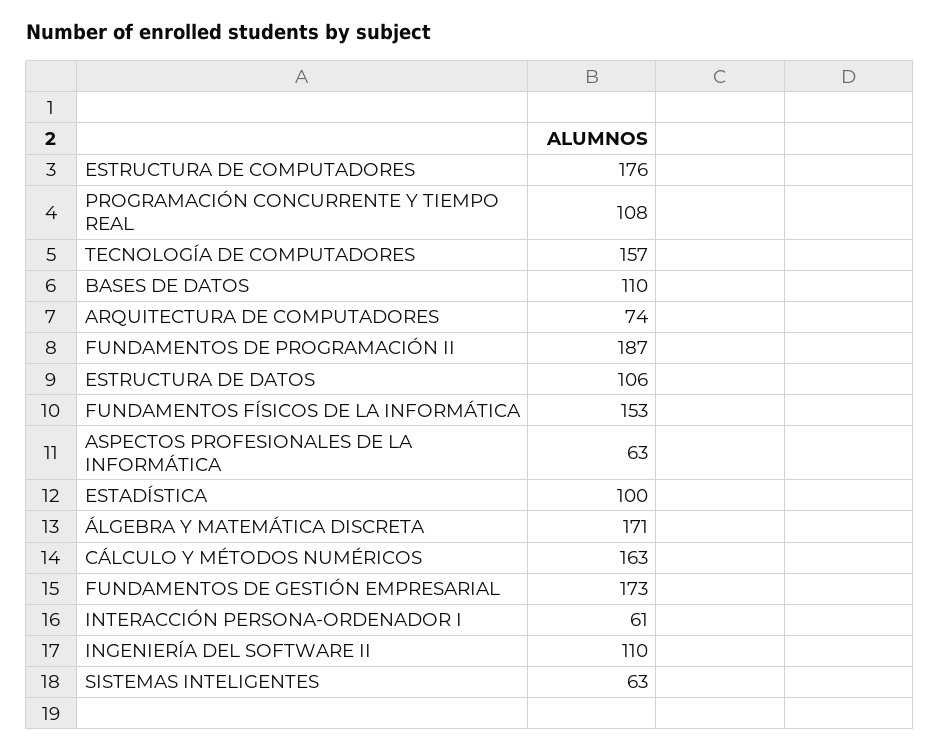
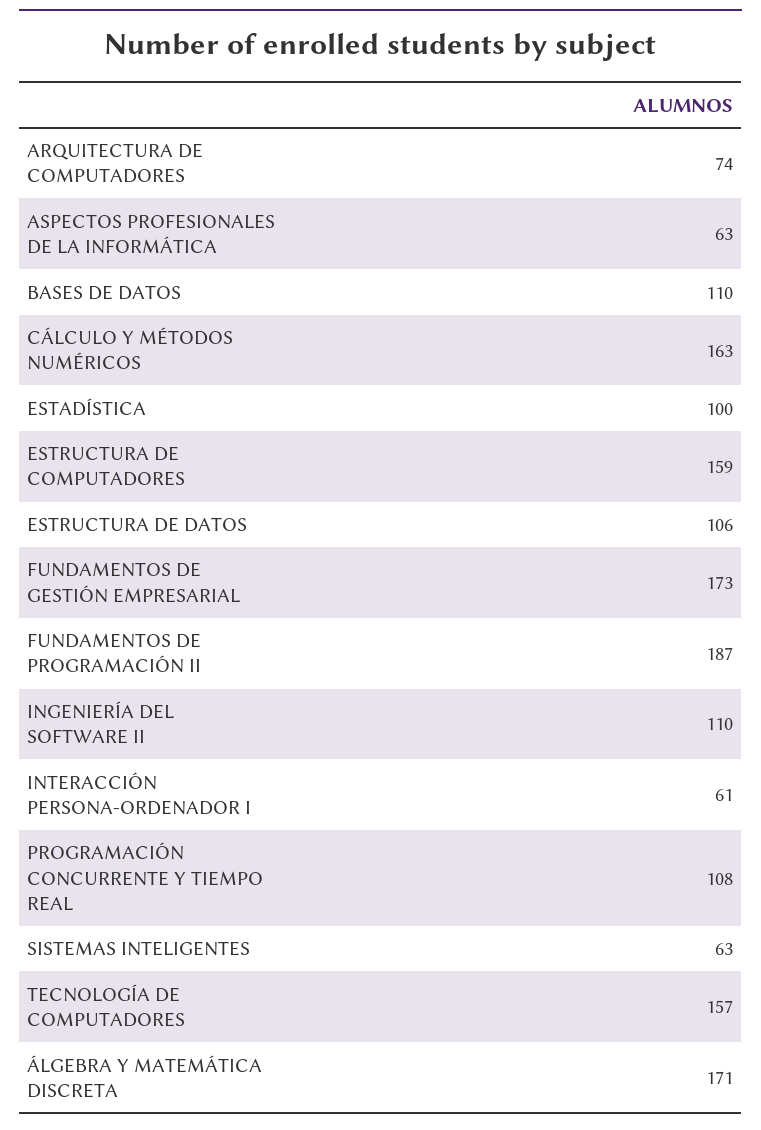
  {
-   "ESTRUCTURA DE COMPUTADORES": 176,
+   "ESTRUCTURA DE COMPUTADORES": 159,
    "PROGRAMACIÓN CONCURRENTE Y TIEMPO REAL": 108,
    "TECNOLOGÍA DE COMPUTADORES": 157,
    "BASES DE DATOS": 110,
    "ARQUITECTURA DE COMPUTADORES": 74,
    "FUNDAMENTOS DE PROGRAMACIÓN II": 187,
    "ESTRUCTURA DE DATOS": 106,
-   "FUNDAMENTOS FÍSICOS DE LA INFORMÁTICA": 153,
    "ASPECTOS PROFESIONALES DE LA INFORMÁTICA": 63,
    "ESTADÍSTICA": 100,
    "ÁLGEBRA Y MATEMÁTICA DISCRETA": 171,
    "CÁLCULO Y MÉTODOS NUMÉRICOS": 163,
    "FUNDAMENTOS DE GESTIÓN EMPRESARIAL": 173,
    "INTERACCIÓN PERSONA-ORDENADOR I": 61,
    "INGENIERÍA DEL SOFTWARE II": 110,
    "SISTEMAS INTELIGENTES": 63
  }

